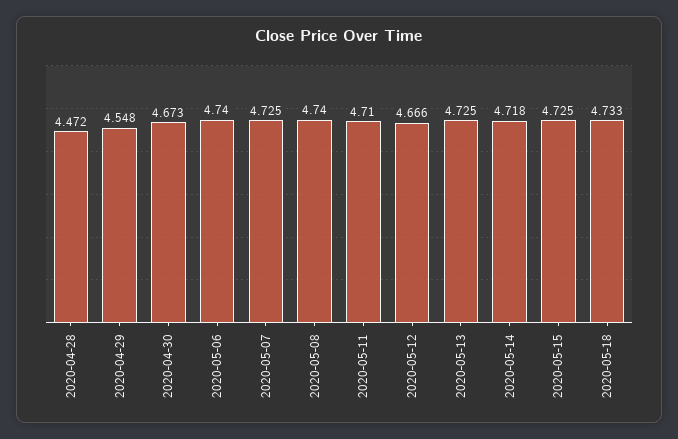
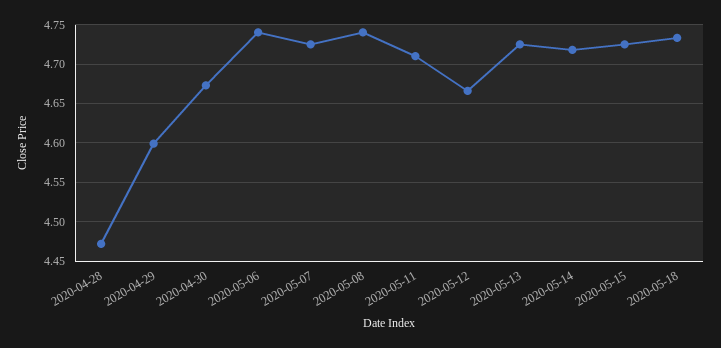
  {
    "2020-04-28": 4.472,
-   "2020-04-29": 4.548,
+   "2020-04-29": 4.6,
    "2020-04-30": 4.673,
    "2020-05-06": 4.74,
    "2020-05-07": 4.725,
    "2020-05-08": 4.74,
    "2020-05-11": 4.71,
    "2020-05-12": 4.666,
    "2020-05-13": 4.725,
    "2020-05-14": 4.718,
    "2020-05-15": 4.725,
    "2020-05-18": 4.733
  }

